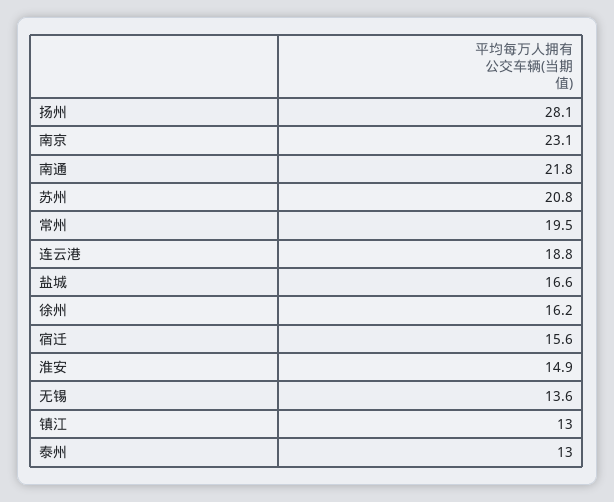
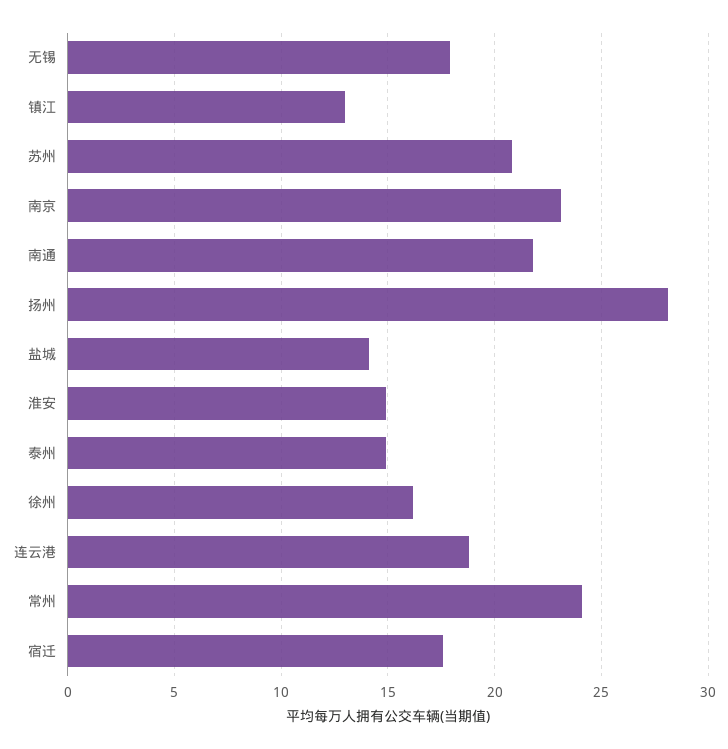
  {
    "扬州": 28.1,
    "南京": 23.1,
    "南通": 21.8,
    "苏州": 20.8,
-   "常州": 19.5,
+   "常州": 24,
    "连云港": 18.8,
-   "盐城": 16.6,
+   "盐城": 14,
    "徐州": 16.2,
-   "宿迁": 15.6,
+   "宿迁": 17.5,
    "淮安": 14.9,
-   "无锡": 13.6,
+   "无锡": 18,
    "镇江": 13,
-   "泰州": 13
+   "泰州": 15
  }

